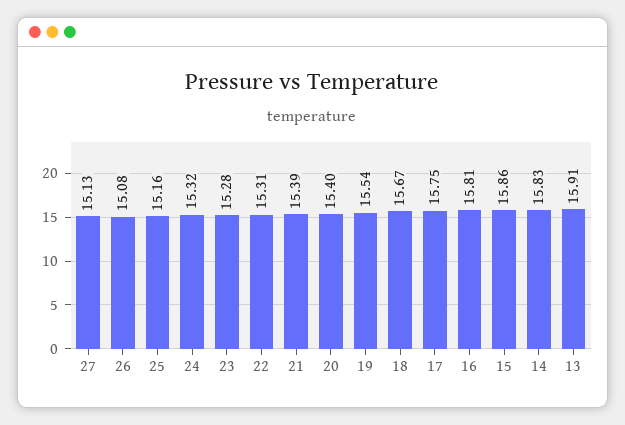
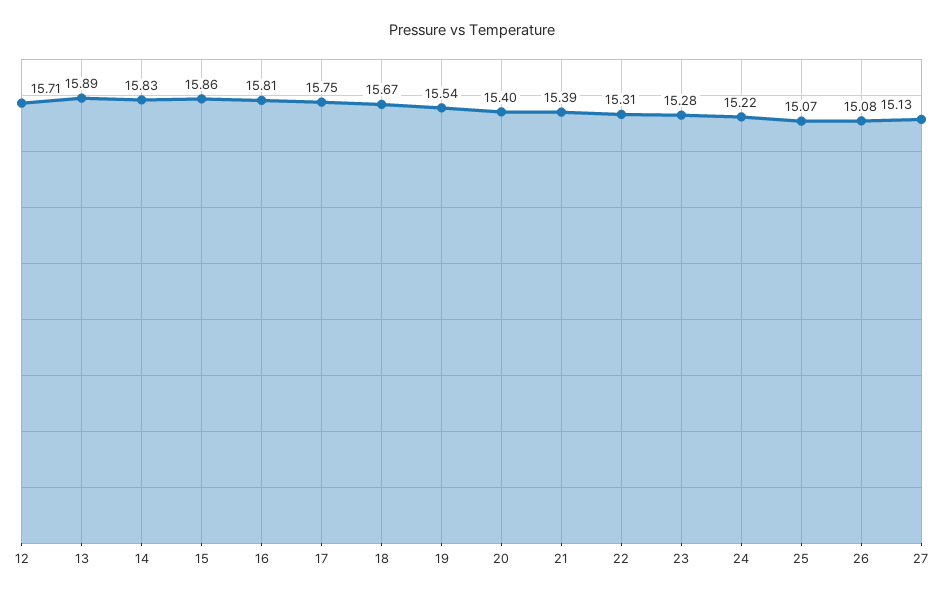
  {
    "27": 15.13,
    "26": 15.08,
-   "25": 15.16,
+   "25": 15.07,
-   "24": 15.32,
+   "24": 15.22,
    "23": 15.28,
    "22": 15.31,
    "21": 15.39,
    "20": 15.4,
    "19": 15.54,
    "18": 15.67,
    "17": 15.75,
    "16": 15.81,
    "15": 15.86,
    "14": 15.83,
-   "13": 15.91
+   "13": 15.89,
+   "12": 15.71
  }

